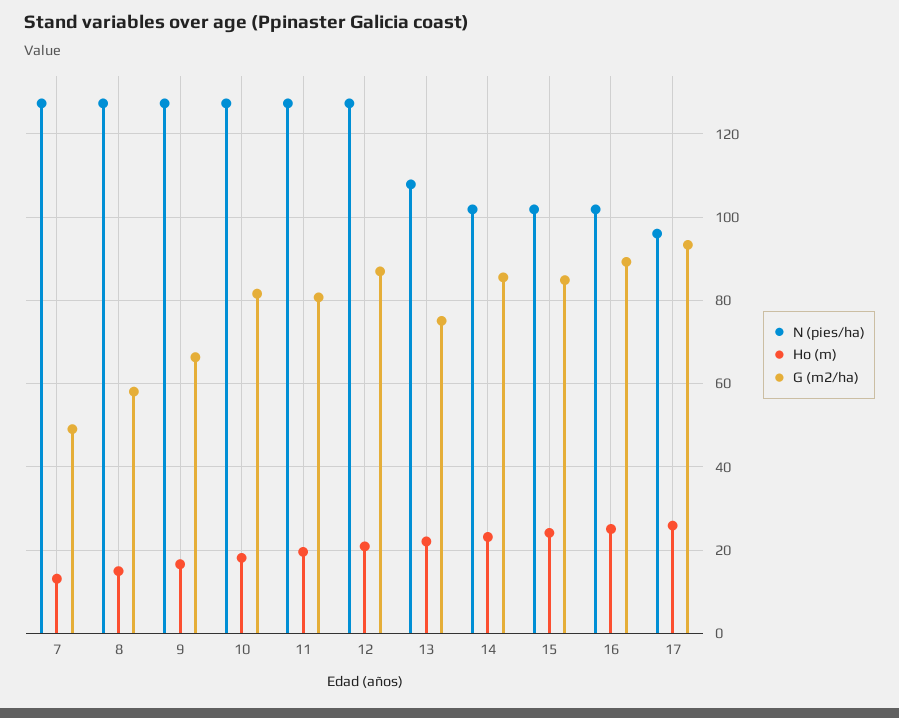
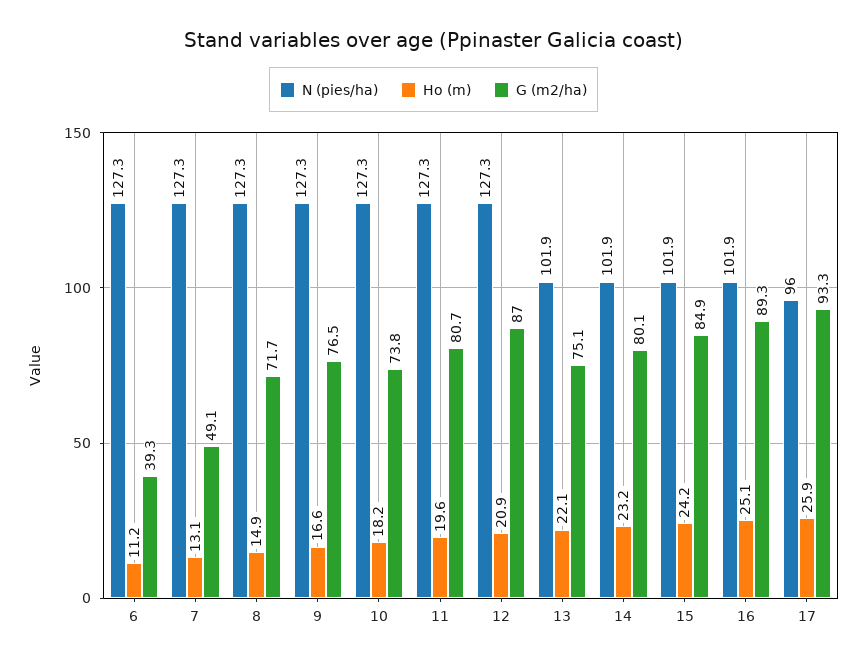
  {
    "N (pies/ha)": {
      "7": 127.3,
      "8": 127.3,
      "9": 127.3,
      "10": 127.3,
      "11": 127.3,
      "12": 127.3,
-     "13": 108,
+     "13": 101.9,
      "14": 101.9,
      "15": 101.9,
      "16": 101.9,
-     "17": 96
+     "17": 96,
+     "6": 127.3
    },
    "Ho (m)": {
      "7": 13.1,
      "8": 14.9,
      "9": 16.6,
      "10": 18.2,
      "11": 19.6,
      "12": 20.9,
      "13": 22.1,
      "14": 23.2,
      "15": 24.2,
      "16": 25.1,
-     "17": 25.9
+     "17": 25.9,
+     "6": 11.2
    },
    "G (m2/ha)": {
      "7": 49.1,
-     "8": 58,
+     "8": 71.7,
-     "9": 66,
+     "9": 76.5,
-     "10": 82,
+     "10": 73.8,
      "11": 80.7,
      "12": 87,
      "13": 75.1,
-     "14": 86,
+     "14": 80.1,
      "15": 84.9,
      "16": 89.3,
-     "17": 93.3
+     "17": 93.3,
+     "6": 39.3
    }
  }

